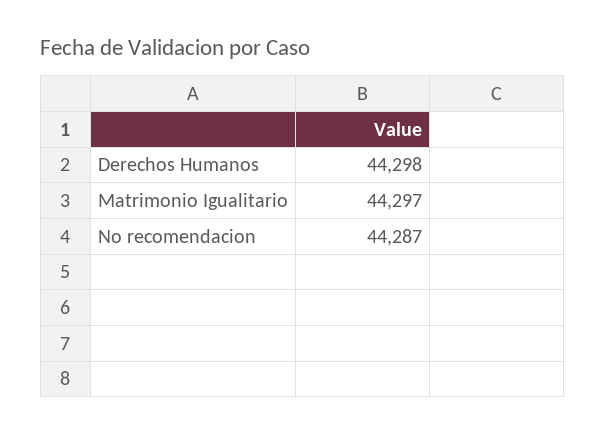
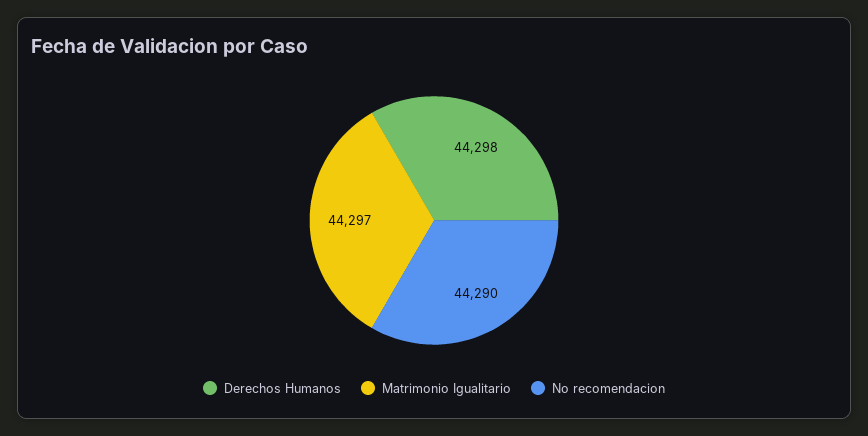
  {
    "Derechos Humanos": 44298,
    "Matrimonio Igualitario": 44297,
-   "No recomendacion": 44287
+   "No recomendacion": 44290
  }

